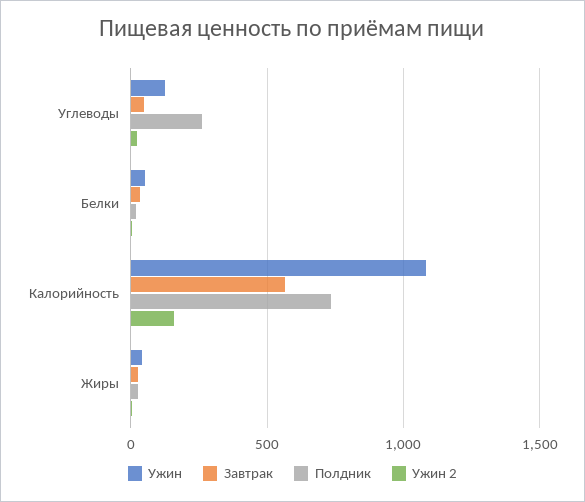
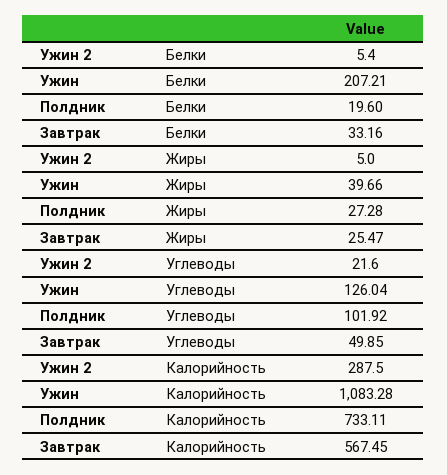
  {
    "Ужин": {
      "Углеводы": 126.04,
-     "Белки": 50,
+     "Белки": 207.21,
      "Калорийность": 1083.28,
      "Жиры": 39.66
    },
    "Завтрак": {
      "Углеводы": 49.85,
      "Белки": 33.16,
      "Калорийность": 567.45,
      "Жиры": 25.47
    },
    "Полдник": {
-     "Углеводы": 250,
+     "Углеводы": 101.92,
      "Белки": 19.6,
      "Калорийность": 733.11,
      "Жиры": 27.28
    },
    "Ужин 2": {
      "Углеводы": 21.6,
      "Белки": 5.4,
-     "Калорийность": 150,
+     "Калорийность": 287.5,
      "Жиры": 5
    }
  }

